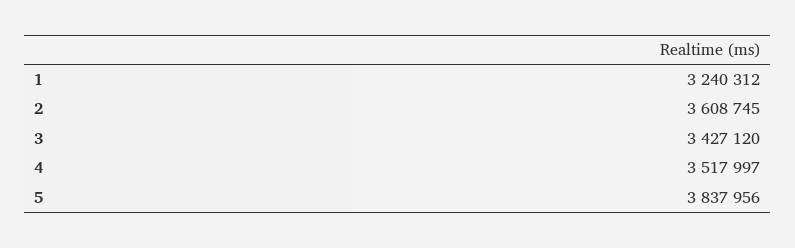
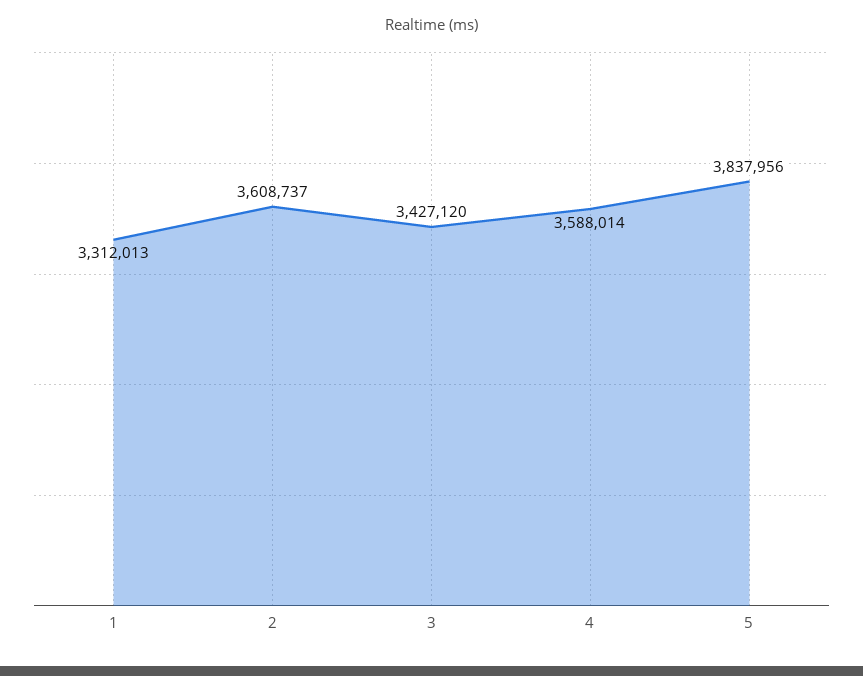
  {
-   "1": 3240312,
+   "1": 3312013,
-   "2": 3608745,
+   "2": 3608737,
    "3": 3427120,
-   "4": 3517997,
+   "4": 3588014,
    "5": 3837956
  }

